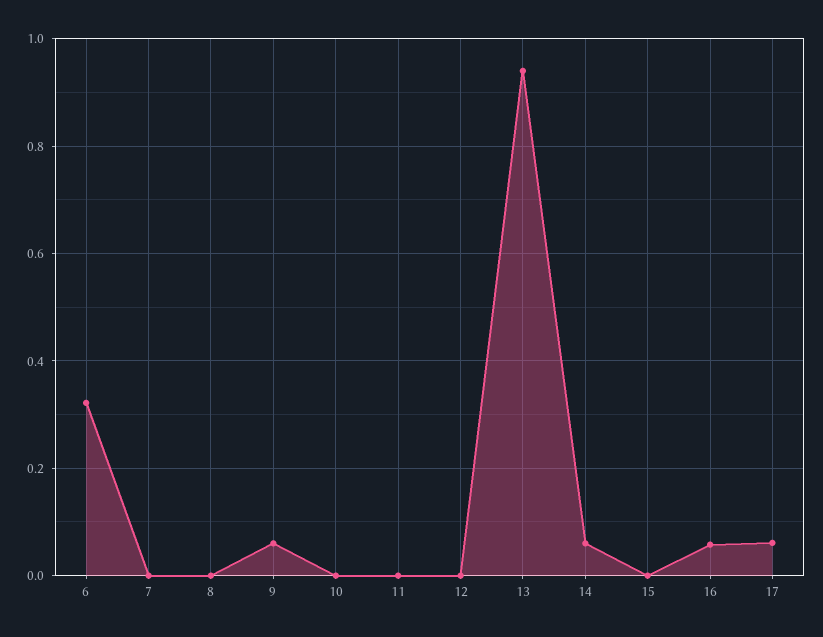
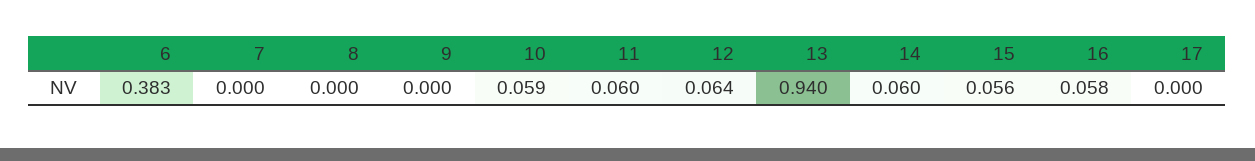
  {
-   "6": 0.32,
+   "6": 0.383,
    "7": 0,
    "8": 0,
-   "9": 0.06,
+   "9": 0,
-   "10": 0,
+   "10": 0.059,
-   "11": 0,
+   "11": 0.06,
-   "12": 0,
+   "12": 0.064,
    "13": 0.94,
    "14": 0.06,
-   "15": 0,
+   "15": 0.056,
    "16": 0.058,
-   "17": 0.06
+   "17": 0
  }

